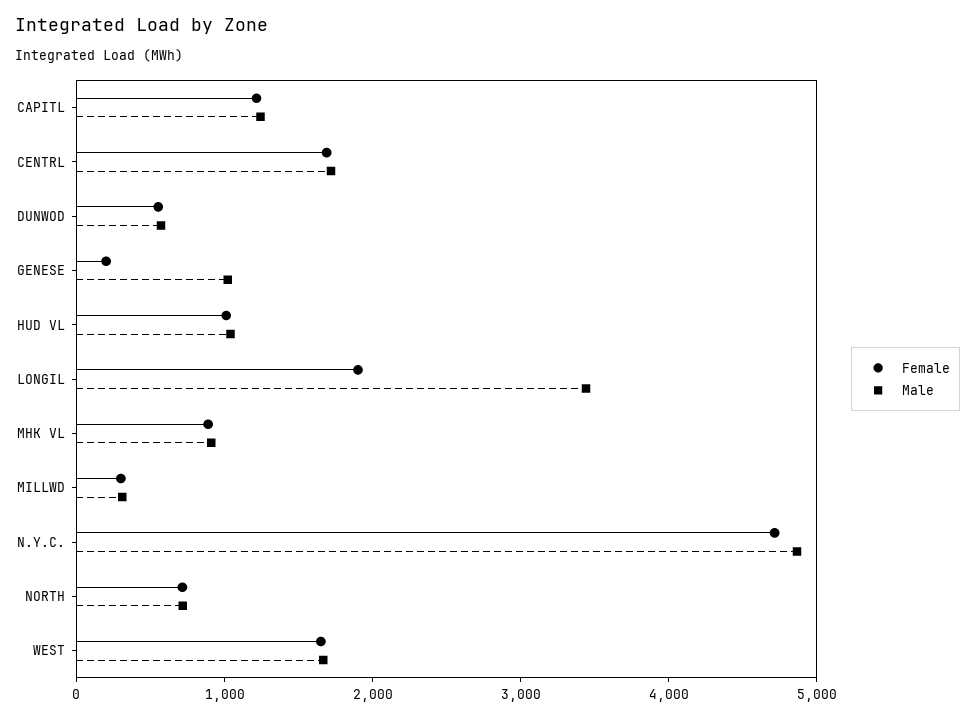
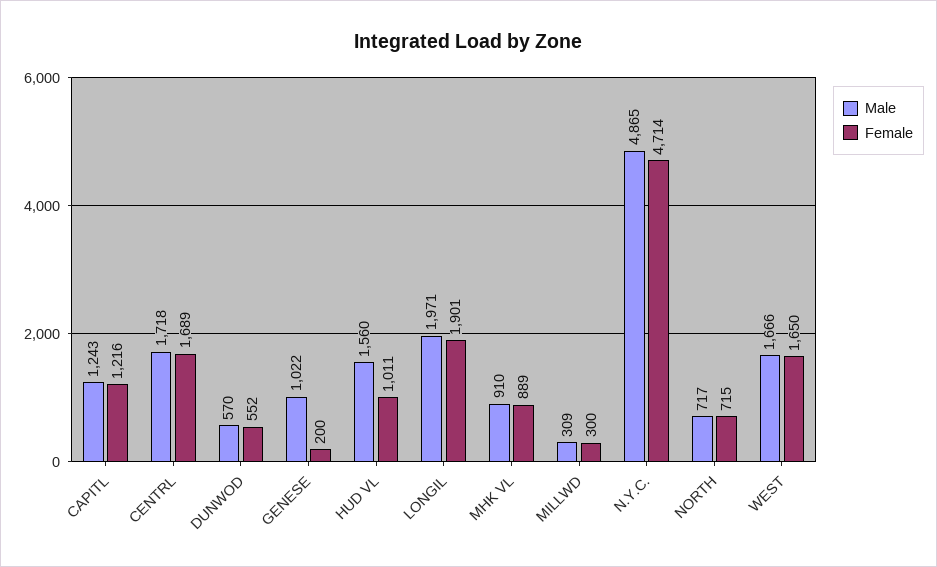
  {
    "Female": {
      "CAPITL": 1216,
      "CENTRL": 1689,
      "DUNWOD": 552,
      "GENESE": 200,
      "HUD VL": 1011,
      "LONGIL": 1901,
      "MHK VL": 889,
      "MILLWD": 300,
      "N.Y.C.": 4714,
      "NORTH": 715,
      "WEST": 1650
    },
    "Male": {
      "CAPITL": 1243,
      "CENTRL": 1718,
      "DUNWOD": 570,
      "GENESE": 1022,
-     "HUD VL": 1000,
+     "HUD VL": 1560,
-     "LONGIL": 3400,
+     "LONGIL": 1971,
      "MHK VL": 910,
      "MILLWD": 309,
      "N.Y.C.": 4865,
      "NORTH": 717,
      "WEST": 1666
    }
  }

